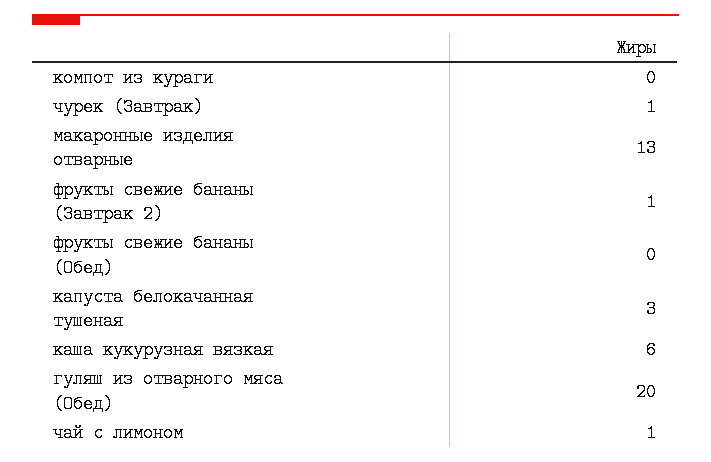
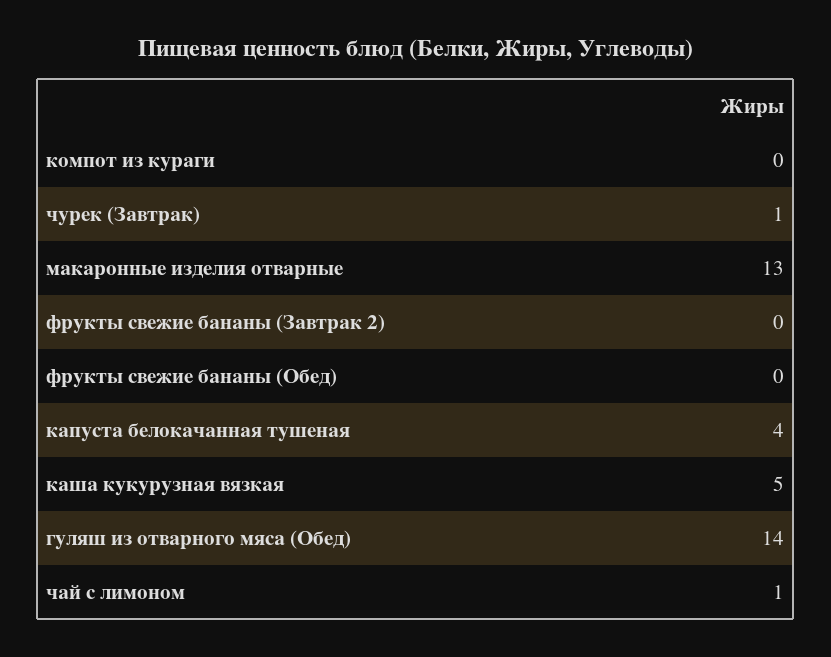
  {
    "компот из кураги": 0,
    "чурек (Завтрак)": 1,
    "макаронные изделия отварные": 13,
-   "фрукты свежие бананы (Завтрак 2)": 1,
+   "фрукты свежие бананы (Завтрак 2)": 0,
    "фрукты свежие бананы (Обед)": 0,
-   "капуста белокачанная тушеная": 3,
+   "капуста белокачанная тушеная": 4,
-   "каша кукурузная вязкая": 6,
+   "каша кукурузная вязкая": 5,
-   "гуляш из отварного мяса (Обед)": 20,
+   "гуляш из отварного мяса (Обед)": 14,
    "чай с лимоном": 1
  }

